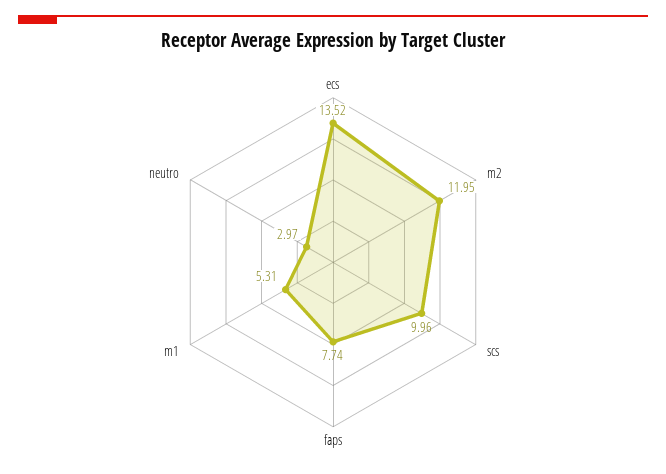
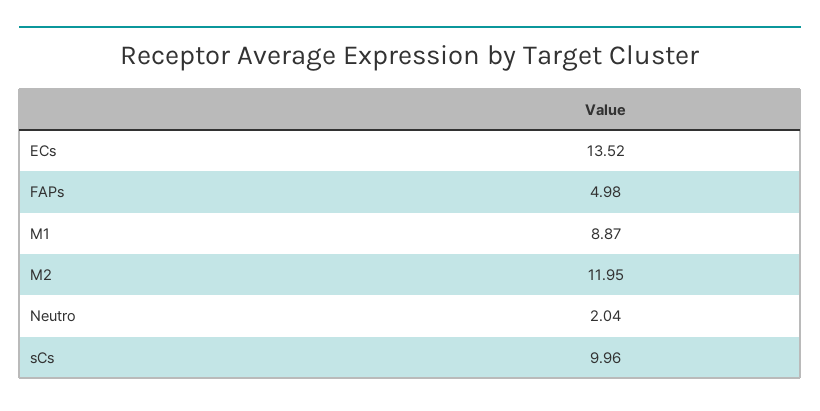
  {
    "ecs": 13.52,
    "m2": 11.95,
    "scs": 9.96,
-   "faps": 7.74,
+   "faps": 4.98,
-   "m1": 5.31,
+   "m1": 8.87,
-   "neutro": 2.97
+   "neutro": 2.04
  }

